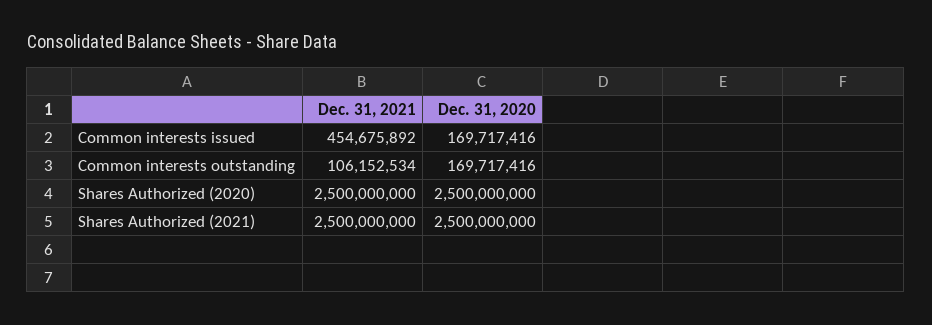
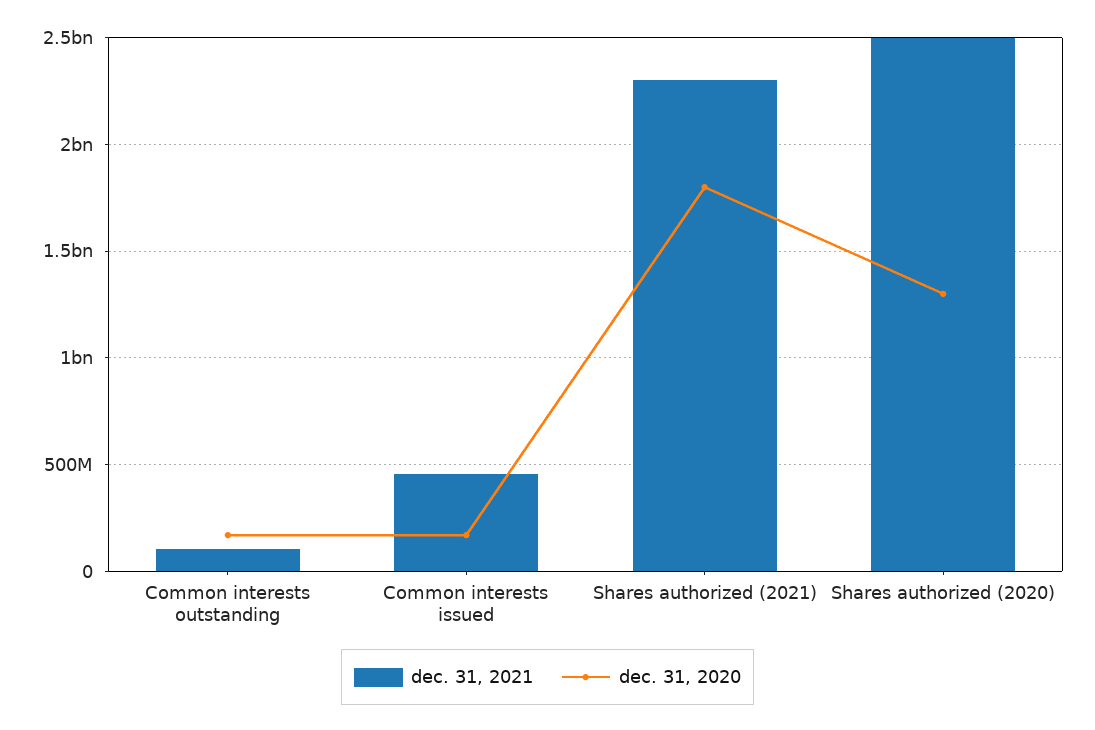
  {
    "Dec. 31, 2021": {
      "Common interests issued": 454675892,
      "Common interests outstanding": 106152534,
      "Shares Authorized (2020)": 2500000000,
-     "Shares Authorized (2021)": 2500000000
+     "Shares Authorized (2021)": 2300000000
    },
    "Dec. 31, 2020": {
      "Common interests issued": 169717416,
      "Common interests outstanding": 169717416,
-     "Shares Authorized (2020)": 2500000000,
+     "Shares Authorized (2020)": 1300000000,
-     "Shares Authorized (2021)": 2500000000
+     "Shares Authorized (2021)": 1800000000
    }
  }

